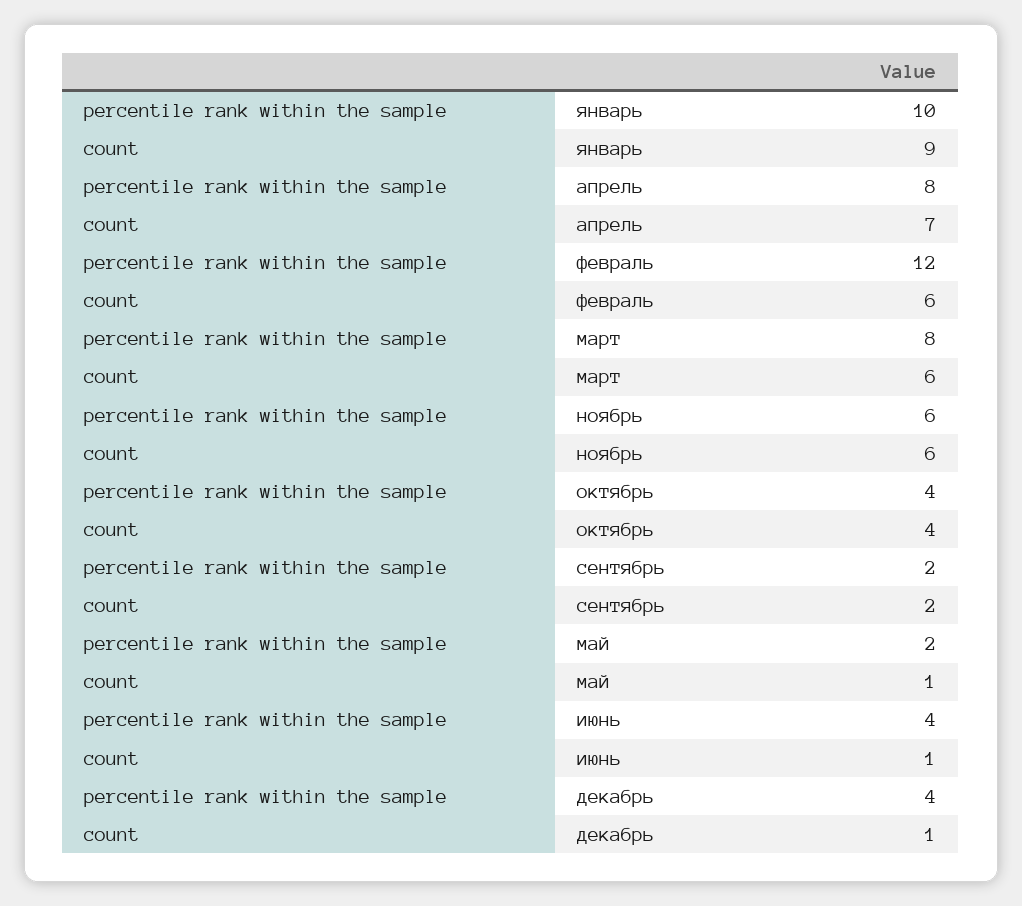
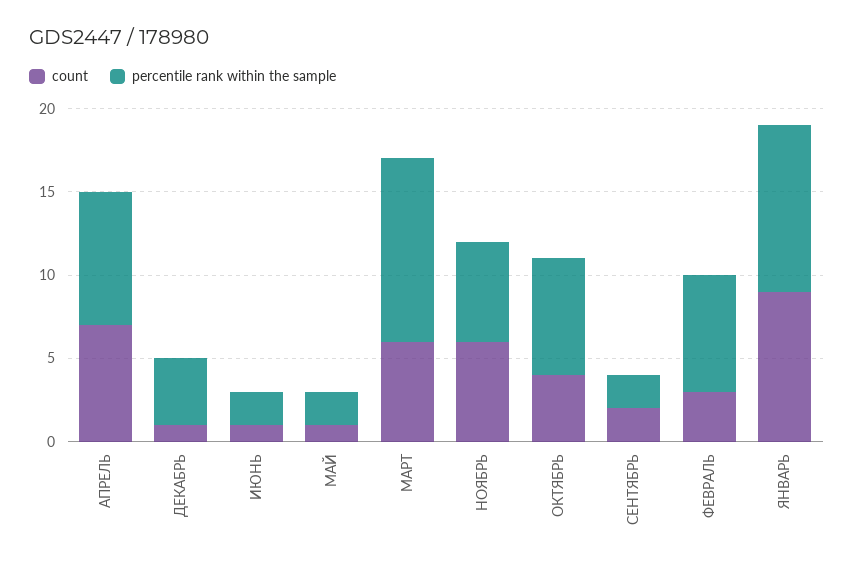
  {
    "percentile rank within the sample": {
      "январь": 10,
      "апрель": 8,
-     "февраль": 12,
+     "февраль": 7,
-     "март": 8,
+     "март": 11,
      "ноябрь": 6,
-     "октябрь": 4,
+     "октябрь": 7,
      "сентябрь": 2,
      "май": 2,
-     "июнь": 4,
+     "июнь": 2,
      "декабрь": 4
    },
    "count": {
      "январь": 9,
      "апрель": 7,
-     "февраль": 6,
+     "февраль": 3,
      "март": 6,
      "ноябрь": 6,
      "октябрь": 4,
      "сентябрь": 2,
      "май": 1,
      "июнь": 1,
      "декабрь": 1
    }
  }

